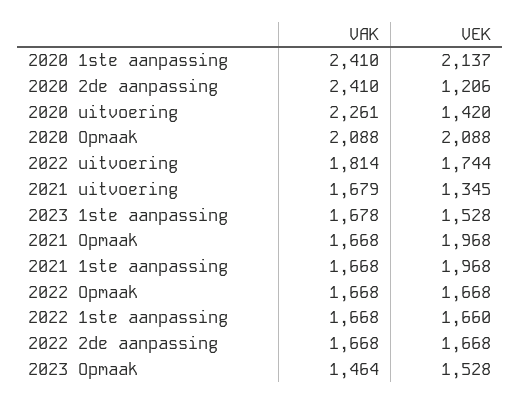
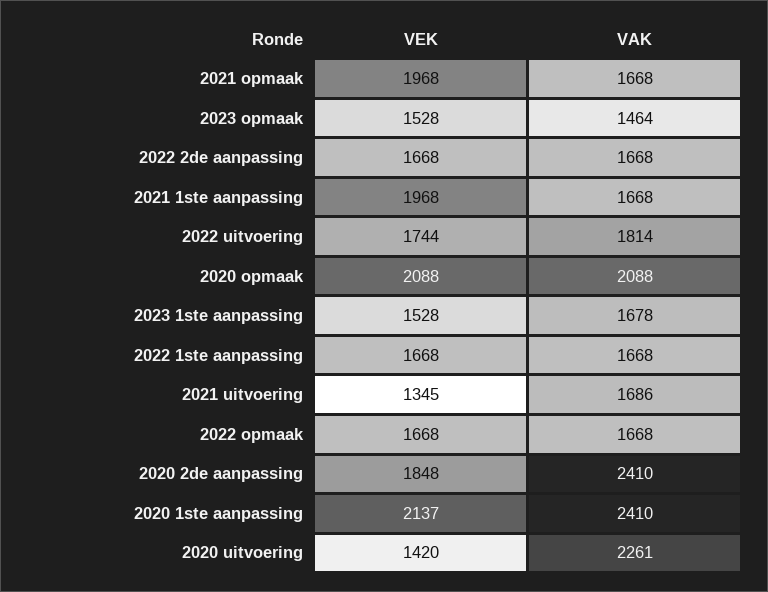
  {
    "VAK": {
      "2020 1ste aanpassing": 2410,
      "2020 2de aanpassing": 2410,
      "2020 uitvoering": 2261,
      "2020 Opmaak": 2088,
      "2022 uitvoering": 1814,
-     "2021 uitvoering": 1679,
+     "2021 uitvoering": 1686,
      "2023 1ste aanpassing": 1678,
      "2021 Opmaak": 1668,
      "2021 1ste aanpassing": 1668,
      "2022 Opmaak": 1668,
      "2022 1ste aanpassing": 1668,
      "2022 2de aanpassing": 1668,
      "2023 Opmaak": 1464
    },
    "VEK": {
      "2020 1ste aanpassing": 2137,
-     "2020 2de aanpassing": 1206,
+     "2020 2de aanpassing": 1848,
      "2020 uitvoering": 1420,
      "2020 Opmaak": 2088,
      "2022 uitvoering": 1744,
      "2021 uitvoering": 1345,
      "2023 1ste aanpassing": 1528,
      "2021 Opmaak": 1968,
      "2021 1ste aanpassing": 1968,
      "2022 Opmaak": 1668,
-     "2022 1ste aanpassing": 1660,
+     "2022 1ste aanpassing": 1668,
      "2022 2de aanpassing": 1668,
      "2023 Opmaak": 1528
    }
  }

